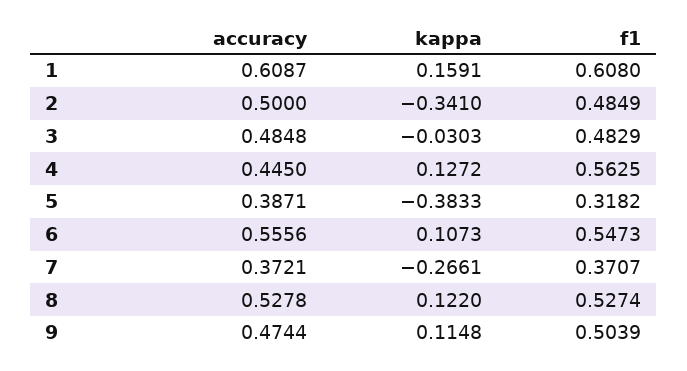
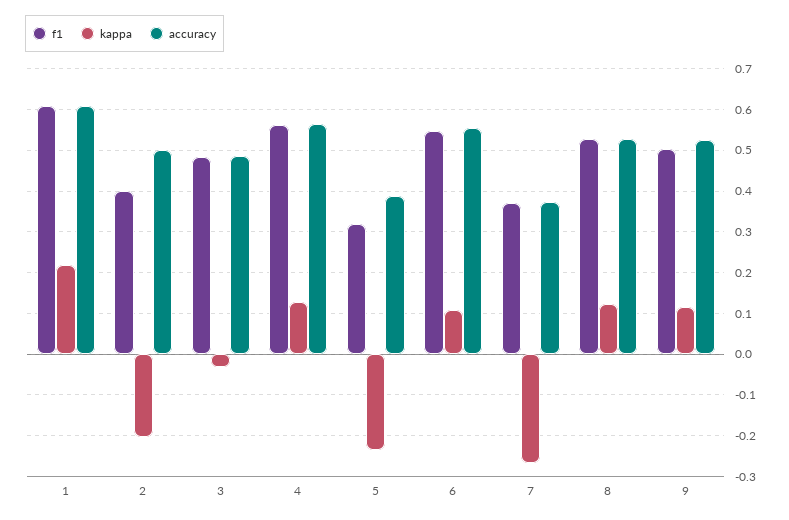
  {
    "accuracy": {
      "1": 0.6087,
      "2": 0.5,
      "3": 0.4848,
-     "4": 0.445,
+     "4": 0.56,
      "5": 0.3871,
      "6": 0.5556,
      "7": 0.3721,
      "8": 0.5278,
-     "9": 0.4744
+     "9": 0.52
    },
    "kappa": {
-     "1": 0.1591,
+     "1": 0.22,
-     "2": -0.341,
+     "2": -0.2,
      "3": -0.0303,
      "4": 0.1272,
-     "5": -0.3833,
+     "5": -0.24,
      "6": 0.1073,
      "7": -0.2661,
      "8": 0.122,
      "9": 0.1148
    },
    "f1": {
      "1": 0.608,
-     "2": 0.4849,
+     "2": 0.4,
      "3": 0.4829,
      "4": 0.5625,
      "5": 0.3182,
      "6": 0.5473,
      "7": 0.3707,
      "8": 0.5274,
      "9": 0.5039
    }
  }

